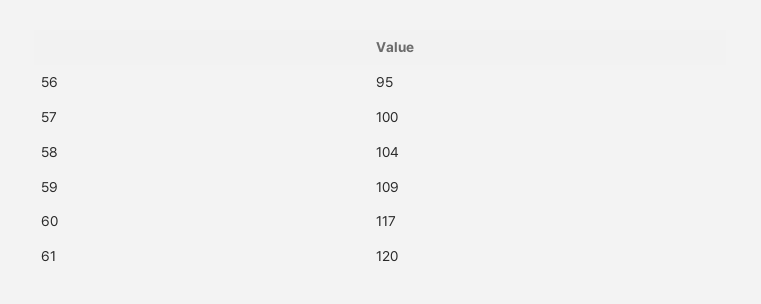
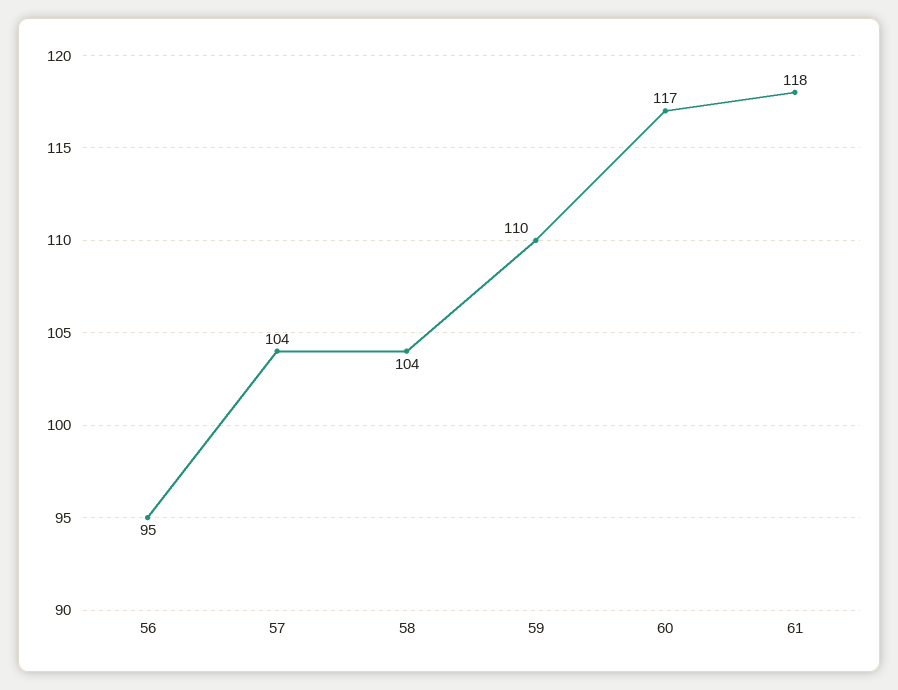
  {
    "56": 95,
-   "57": 100,
+   "57": 104,
    "58": 104,
-   "59": 109,
+   "59": 110,
    "60": 117,
-   "61": 120
+   "61": 118
  }

